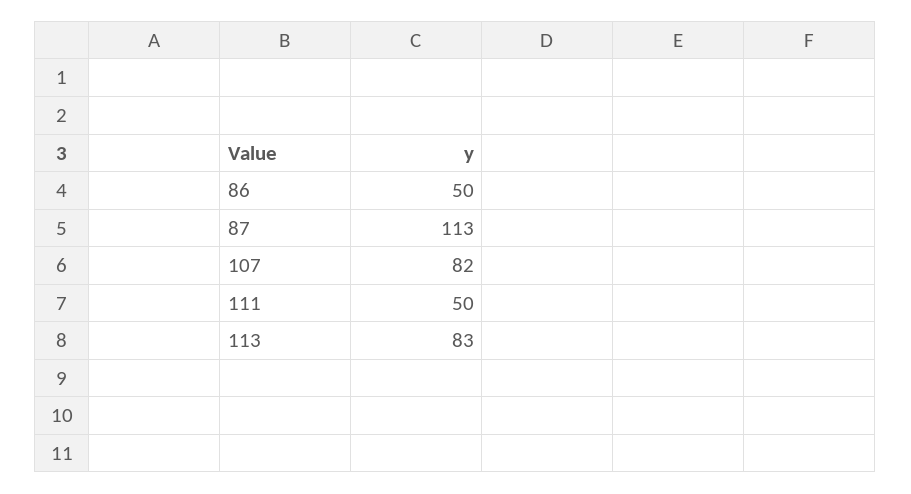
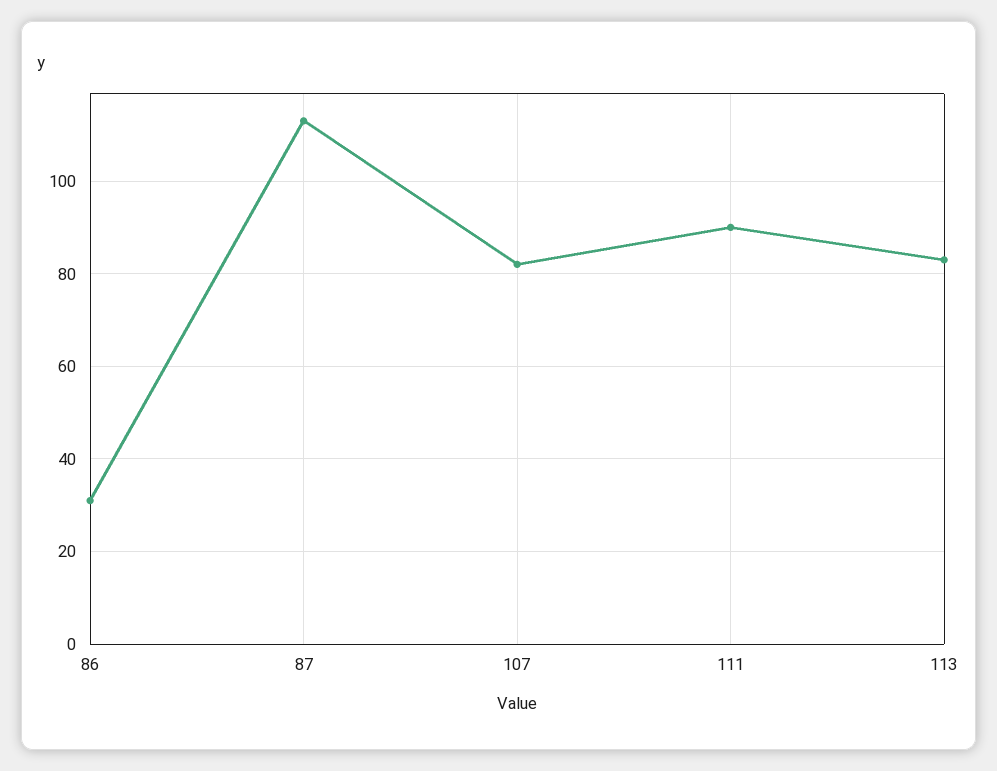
  {
-   "86": 50,
+   "86": 30,
    "87": 113,
    "107": 82,
-   "111": 50,
+   "111": 90,
    "113": 83
  }

